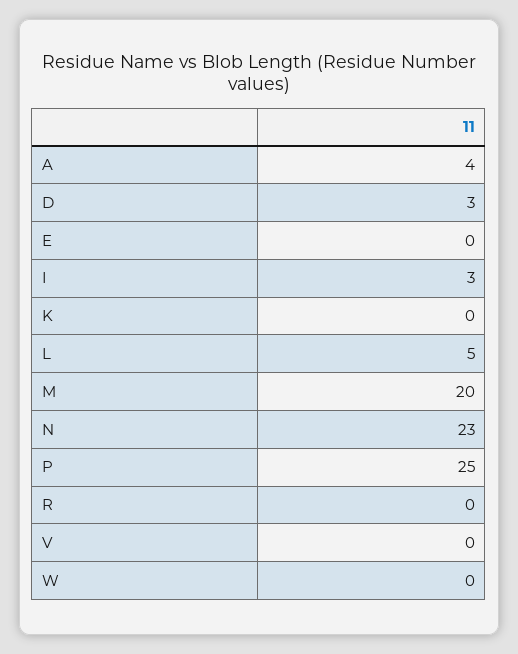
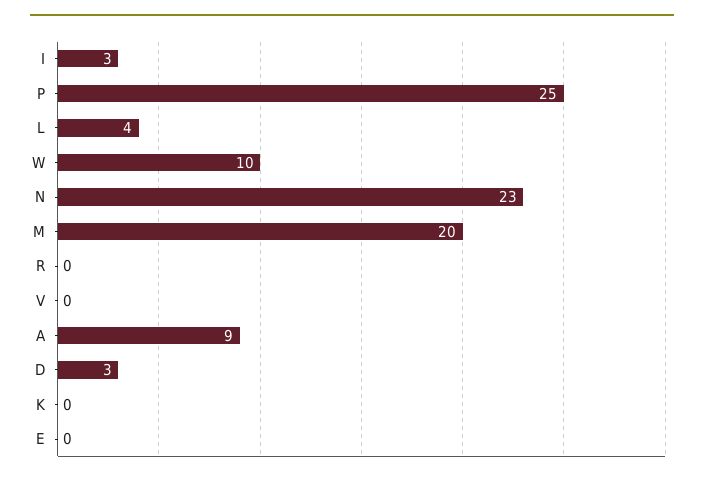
  {
-   "A": 4,
+   "A": 9,
    "D": 3,
    "E": 0,
    "I": 3,
    "K": 0,
-   "L": 5,
+   "L": 4,
    "M": 20,
    "N": 23,
    "P": 25,
    "R": 0,
    "V": 0,
-   "W": 0
+   "W": 10
  }

